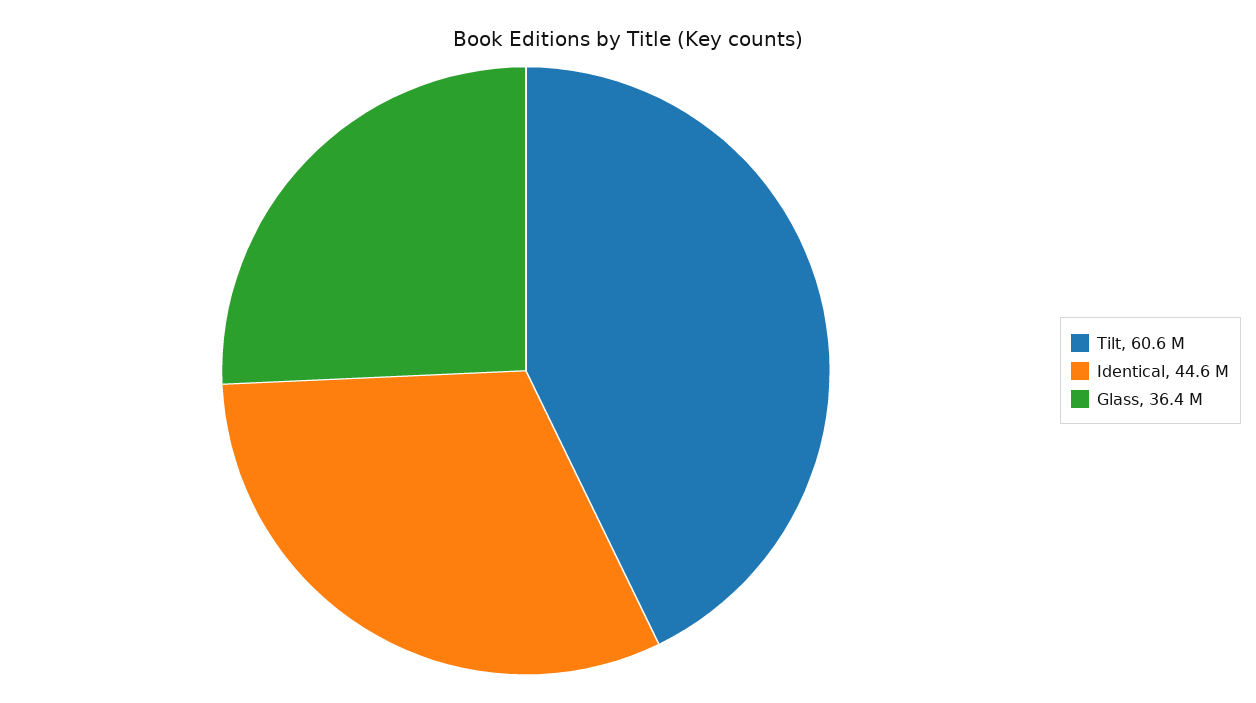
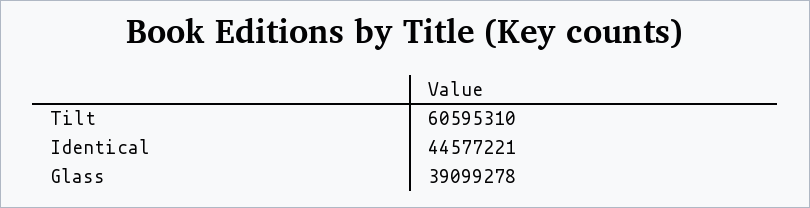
  {
    "Tilt": 60595310,
    "Identical": 44577221,
-   "Glass": 36400000
+   "Glass": 39099278
  }

